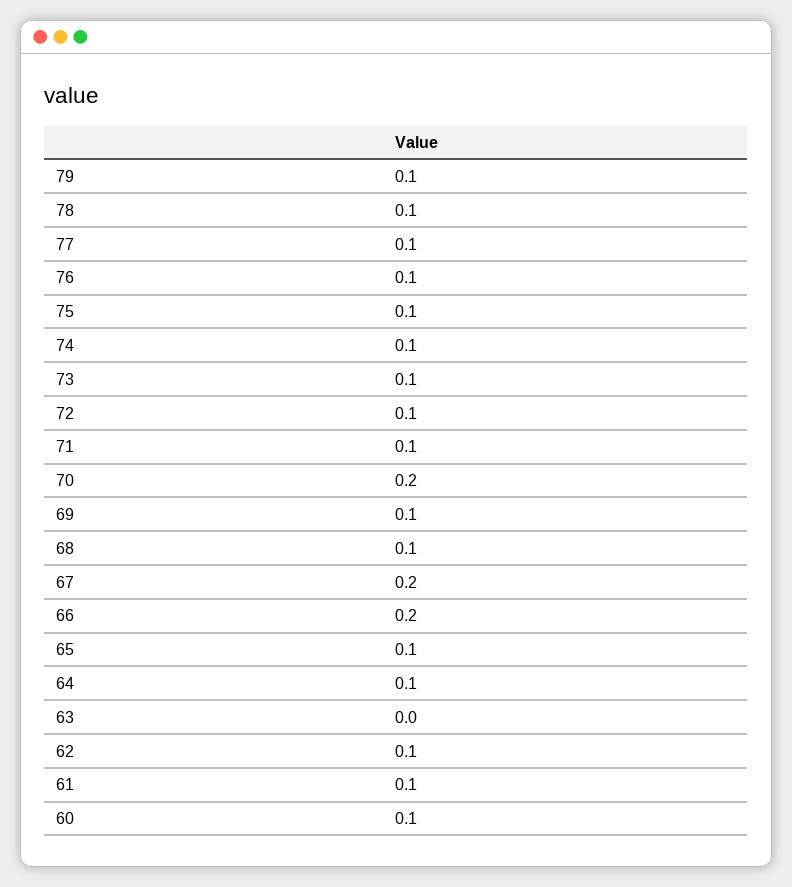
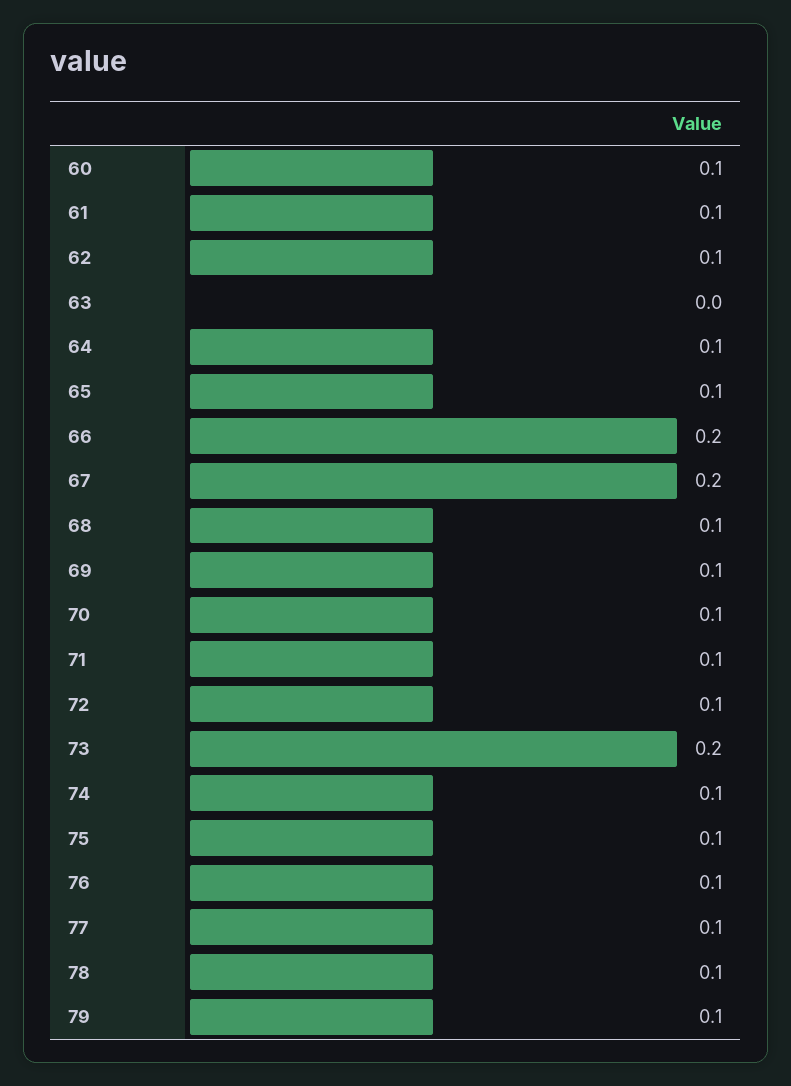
  {
    "79": 0.1,
    "78": 0.1,
    "77": 0.1,
    "76": 0.1,
    "75": 0.1,
    "74": 0.1,
-   "73": 0.1,
+   "73": 0.2,
    "72": 0.1,
    "71": 0.1,
-   "70": 0.2,
+   "70": 0.1,
    "69": 0.1,
    "68": 0.1,
    "67": 0.2,
    "66": 0.2,
    "65": 0.1,
    "64": 0.1,
    "63": 0,
    "62": 0.1,
    "61": 0.1,
    "60": 0.1
  }

